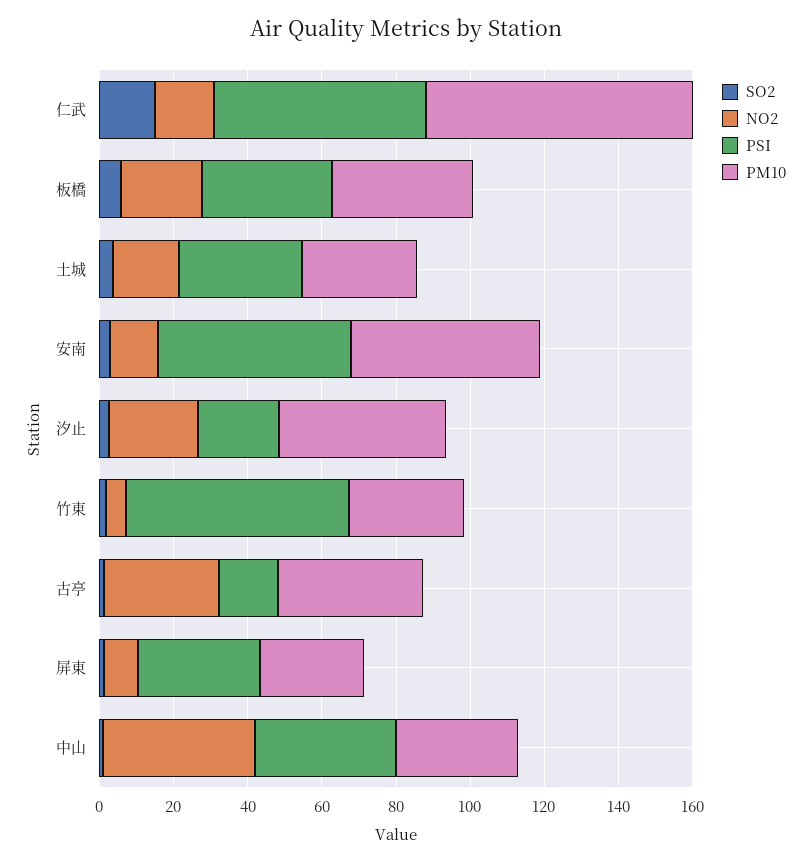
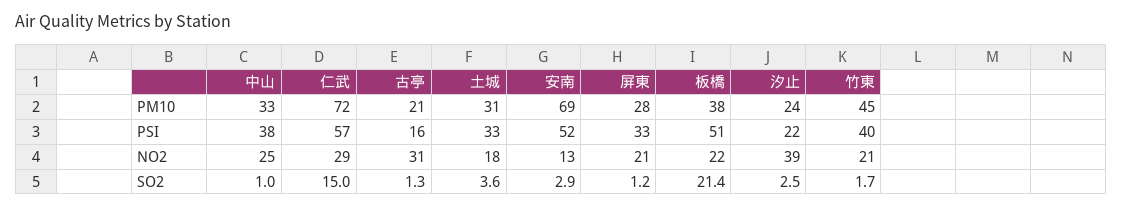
  {
    "SO2": {
      "仁武": 15,
-     "板橋": 5,
+     "板橋": 21.4,
      "土城": 3.6,
      "安南": 2.9,
      "汐止": 2.5,
      "竹東": 1.7,
      "古亭": 1.3,
      "屏東": 1.2,
      "中山": 1
    },
    "NO2": {
-     "仁武": 15,
+     "仁武": 29,
      "板橋": 22,
      "土城": 18,
      "安南": 13,
-     "汐止": 25,
+     "汐止": 39,
-     "竹東": 5,
+     "竹東": 21,
      "古亭": 31,
-     "屏東": 10,
+     "屏東": 21,
-     "中山": 40
+     "中山": 25
    },
    "PSI": {
      "仁武": 57,
-     "板橋": 35,
+     "板橋": 51,
      "土城": 33,
      "安南": 52,
      "汐止": 22,
-     "竹東": 60,
+     "竹東": 40,
      "古亭": 16,
      "屏東": 33,
      "中山": 38
    },
    "PM10": {
      "仁武": 72,
      "板橋": 38,
      "土城": 31,
-     "安南": 50,
+     "安南": 69,
-     "汐止": 45,
+     "汐止": 24,
-     "竹東": 30,
+     "竹東": 45,
-     "古亭": 40,
+     "古亭": 21,
      "屏東": 28,
      "中山": 33
    }
  }

